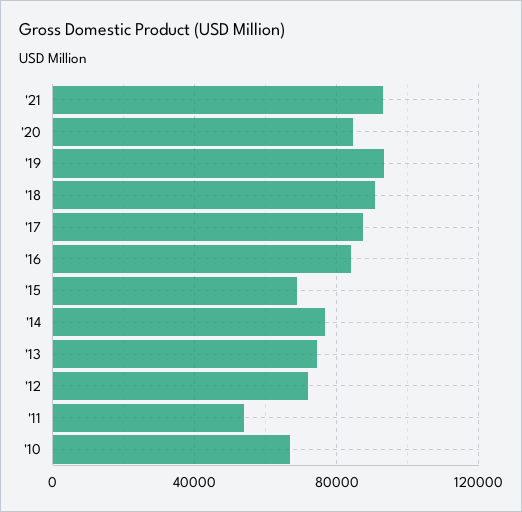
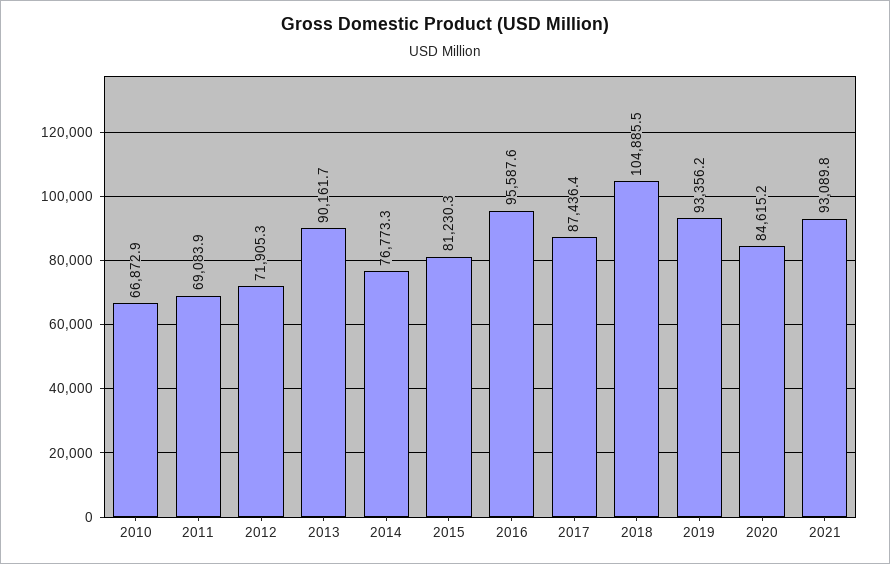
  {
    "'21": 93089.8,
    "'20": 84615.2,
    "'19": 93356.2,
-   "'18": 90000,
+   "'18": 104885.5,
    "'17": 87436.4,
-   "'16": 85000,
+   "'16": 95587.6,
-   "'15": 70000,
+   "'15": 81230.3,
    "'14": 76773.3,
-   "'13": 75000,
+   "'13": 90161.7,
    "'12": 71905.3,
-   "'11": 55000,
+   "'11": 69083.9,
    "'10": 66872.9
  }

